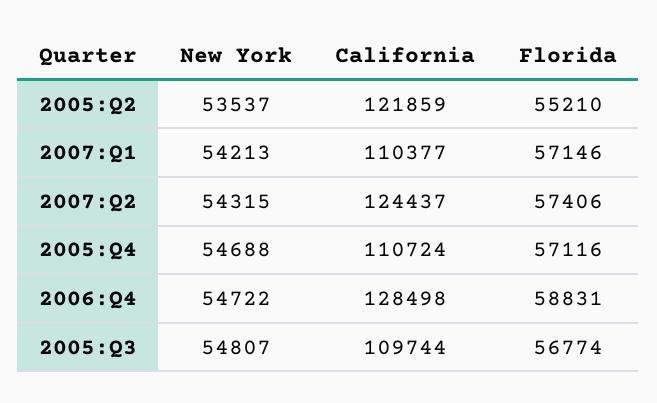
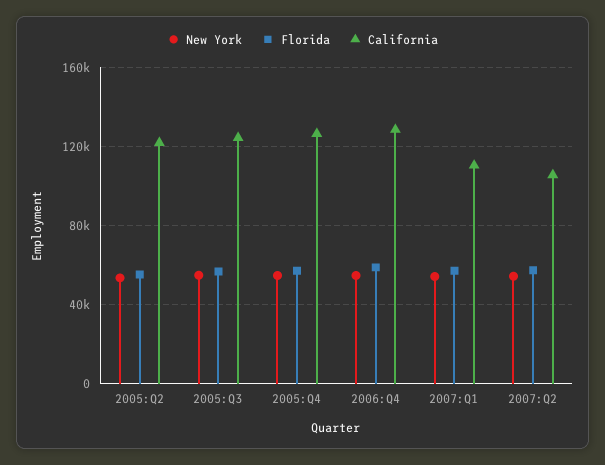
  {
    "New York": {
      "2005:Q2": 53537,
      "2007:Q1": 54213,
      "2007:Q2": 54315,
      "2005:Q4": 54688,
      "2006:Q4": 54722,
      "2005:Q3": 54807
    },
    "California": {
      "2005:Q2": 121859,
      "2007:Q1": 110377,
-     "2007:Q2": 124437,
+     "2007:Q2": 105000,
-     "2005:Q4": 110724,
+     "2005:Q4": 125000,
      "2006:Q4": 128498,
-     "2005:Q3": 109744
+     "2005:Q3": 125000
    },
    "Florida": {
      "2005:Q2": 55210,
      "2007:Q1": 57146,
      "2007:Q2": 57406,
      "2005:Q4": 57116,
      "2006:Q4": 58831,
      "2005:Q3": 56774
    }
  }

